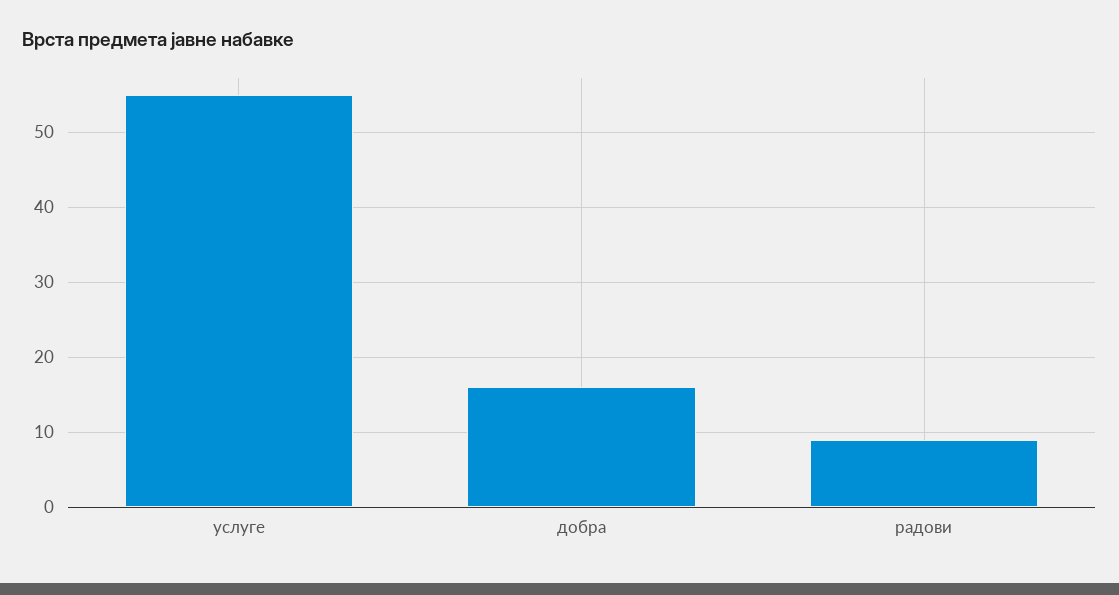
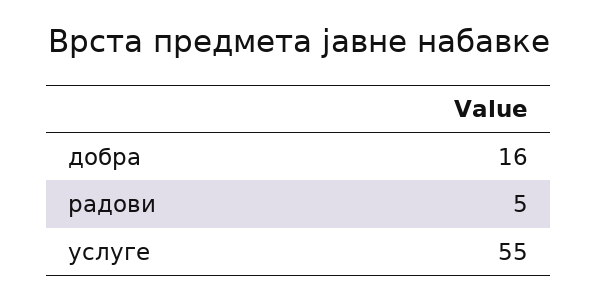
  {
    "услуге": 55,
    "добра": 16,
-   "радови": 9
+   "радови": 5
  }

